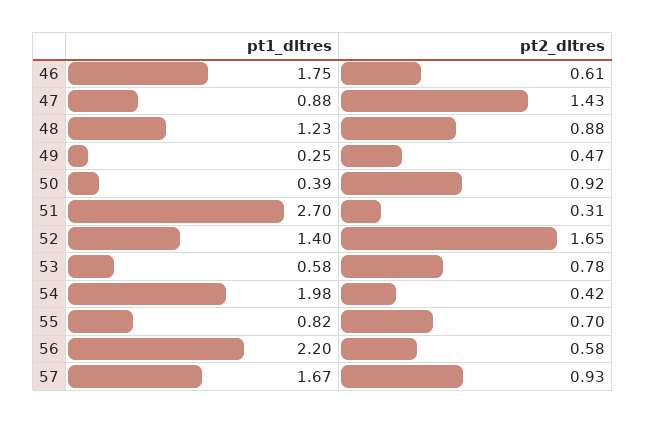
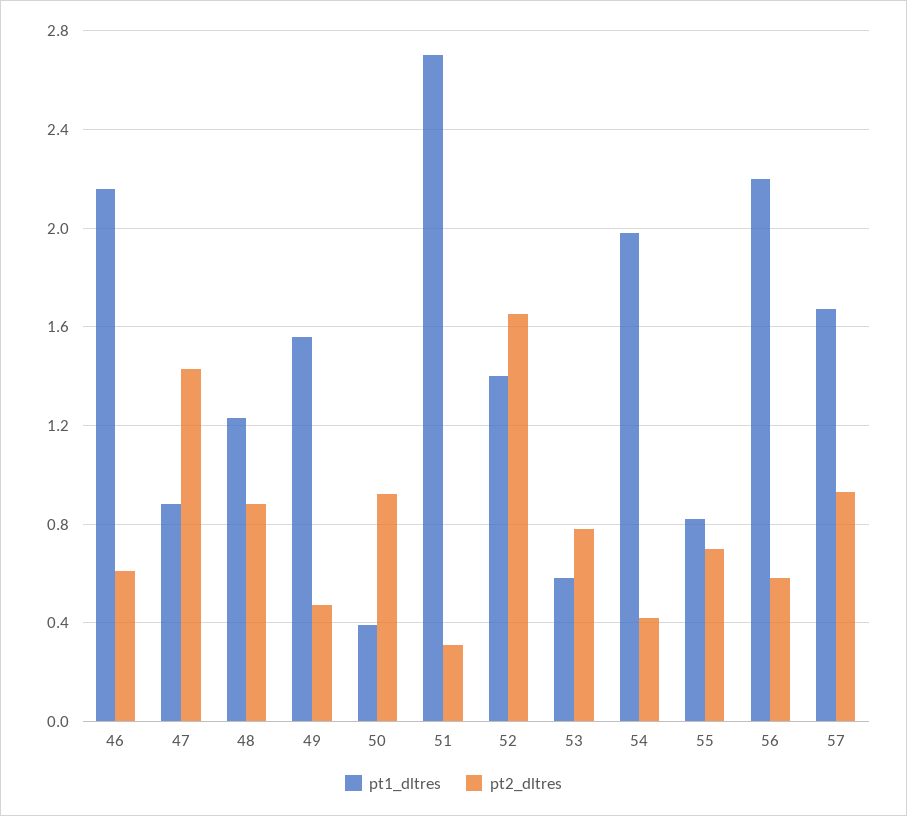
  {
    "pt1_dltres": {
-     "46": 1.75,
+     "46": 2.15,
      "47": 0.88,
      "48": 1.23,
-     "49": 0.25,
+     "49": 1.55,
      "50": 0.39,
      "51": 2.7,
      "52": 1.4,
      "53": 0.58,
      "54": 1.98,
      "55": 0.82,
      "56": 2.2,
      "57": 1.67
    },
    "pt2_dltres": {
      "46": 0.61,
      "47": 1.43,
      "48": 0.88,
      "49": 0.47,
      "50": 0.92,
      "51": 0.31,
      "52": 1.65,
      "53": 0.78,
      "54": 0.42,
      "55": 0.7,
      "56": 0.58,
      "57": 0.93
    }
  }

